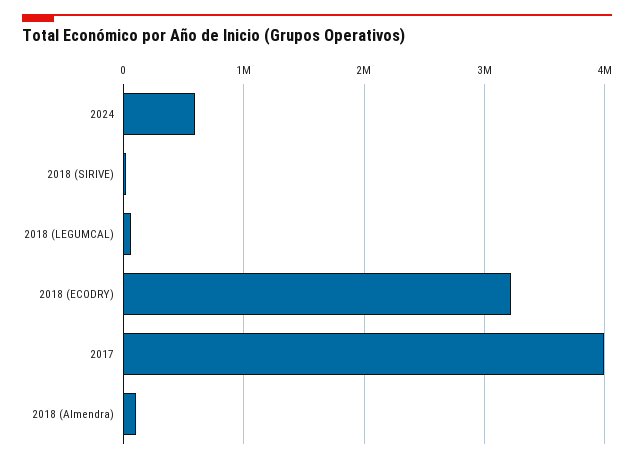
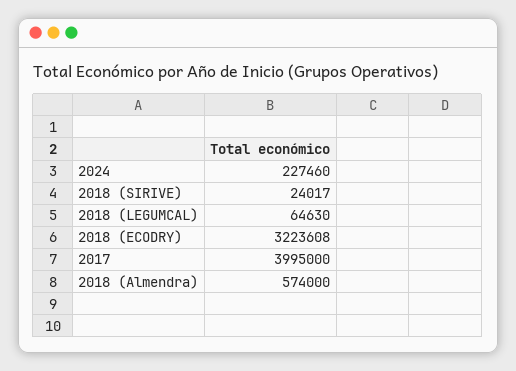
  {
-   "2024": 600000,
+   "2024": 227460,
    "2018 (SIRIVE)": 24017,
    "2018 (LEGUMCAL)": 64630,
    "2018 (ECODRY)": 3223608,
    "2017": 3995000,
-   "2018 (Almendra)": 100000
+   "2018 (Almendra)": 574000
  }

